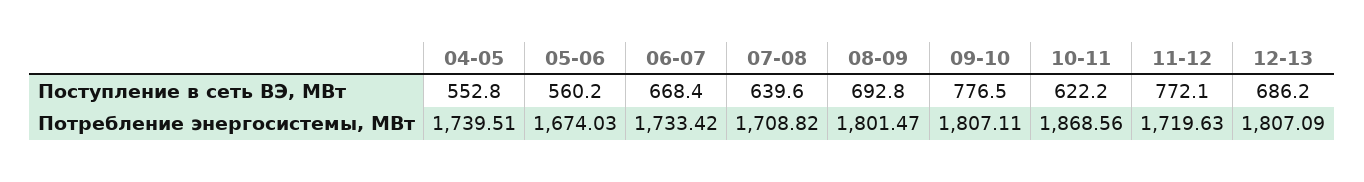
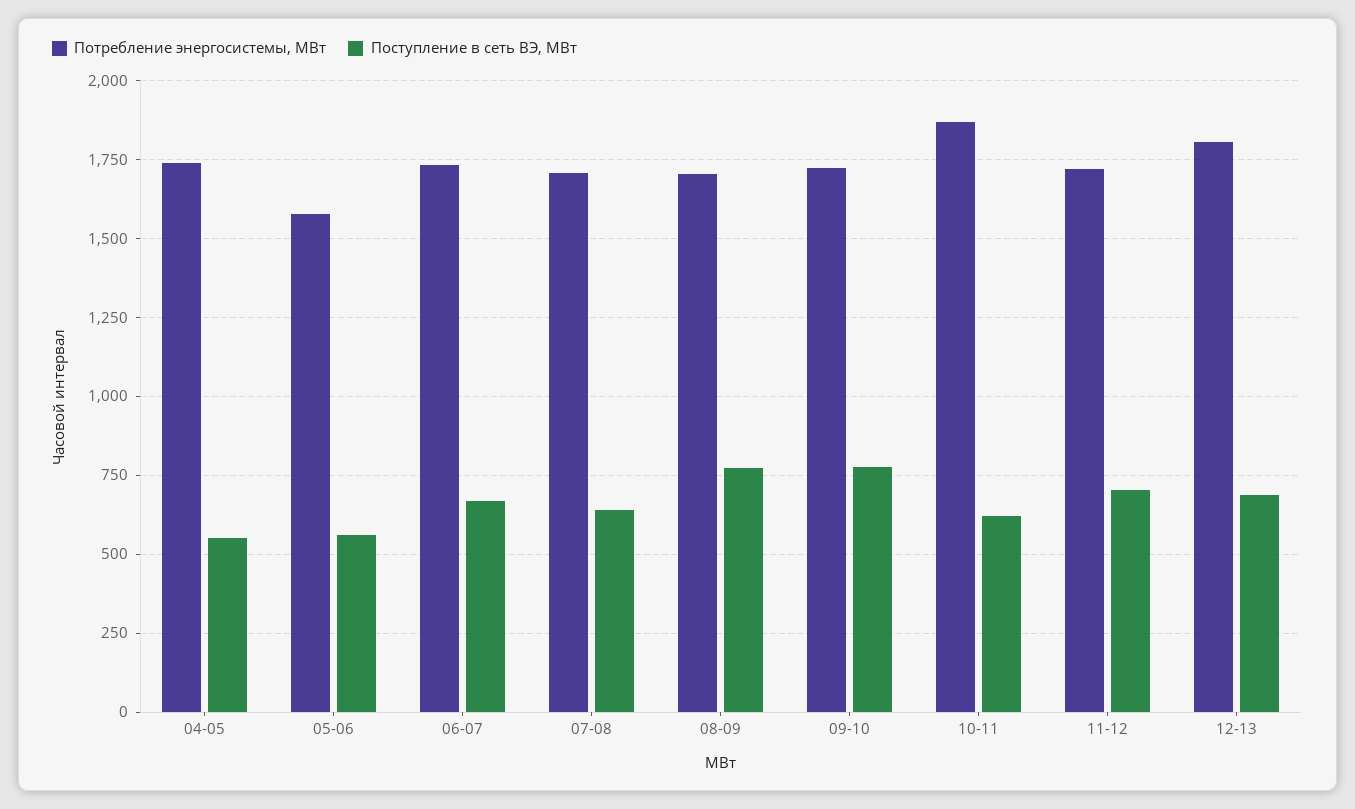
  {
    "Поступление в сеть ВЭ, МВт": {
      "04-05": 552.8,
      "05-06": 560.2,
      "06-07": 668.4,
      "07-08": 639.6,
-     "08-09": 692.8,
+     "08-09": 775,
      "09-10": 776.5,
      "10-11": 622.2,
-     "11-12": 772.1,
+     "11-12": 700,
      "12-13": 686.2
    },
    "Потребление энергосистемы, МВт": {
      "04-05": 1739.51,
-     "05-06": 1674.03,
+     "05-06": 1575,
      "06-07": 1733.42,
      "07-08": 1708.82,
-     "08-09": 1801.47,
+     "08-09": 1700,
-     "09-10": 1807.11,
+     "09-10": 1725,
      "10-11": 1868.56,
      "11-12": 1719.63,
      "12-13": 1807.09
    }
  }

